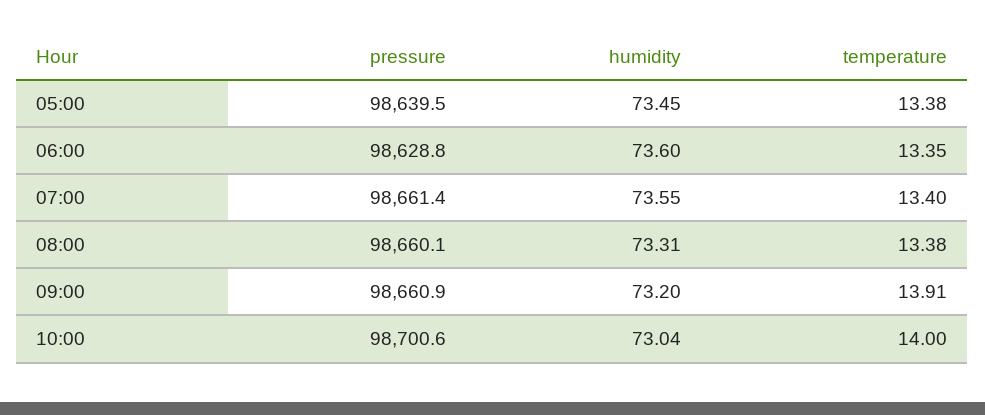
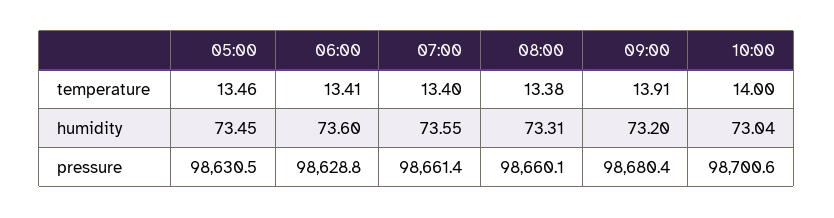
  {
    "pressure": {
-     "05:00": 98639.5,
+     "05:00": 98630.5,
      "06:00": 98628.8,
      "07:00": 98661.4,
      "08:00": 98660.1,
-     "09:00": 98660.9,
+     "09:00": 98680.4,
      "10:00": 98700.6
    },
    "humidity": {
      "05:00": 73.45,
      "06:00": 73.6,
      "07:00": 73.55,
      "08:00": 73.31,
      "09:00": 73.2,
      "10:00": 73.04
    },
    "temperature": {
-     "05:00": 13.38,
+     "05:00": 13.46,
-     "06:00": 13.35,
+     "06:00": 13.41,
      "07:00": 13.4,
      "08:00": 13.38,
      "09:00": 13.91,
      "10:00": 14
    }
  }

